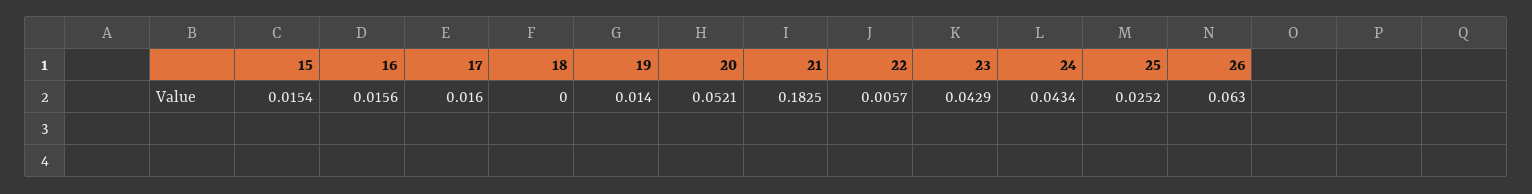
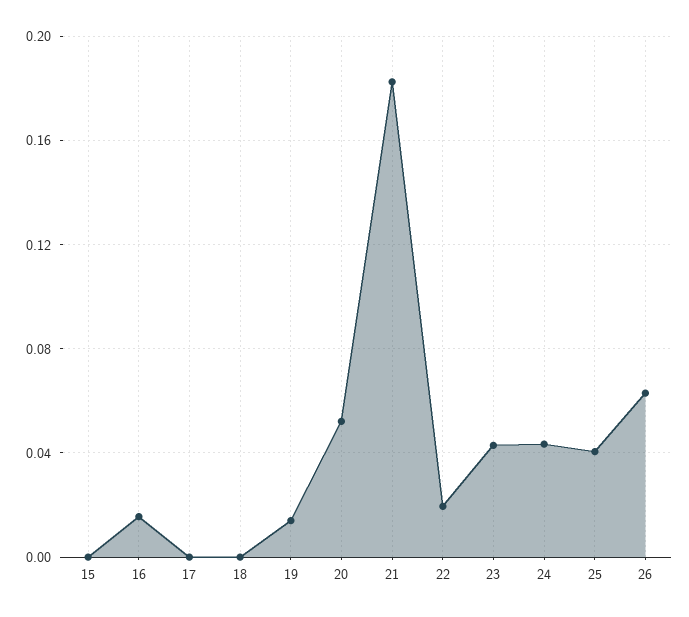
  {
-   "15": 0.0154,
+   "15": 0,
    "16": 0.0156,
-   "17": 0.016,
+   "17": 0,
    "18": 0,
    "19": 0.014,
    "20": 0.0521,
    "21": 0.1825,
-   "22": 0.0057,
+   "22": 0.02,
    "23": 0.0429,
    "24": 0.0434,
-   "25": 0.0252,
+   "25": 0.04,
    "26": 0.063
  }

